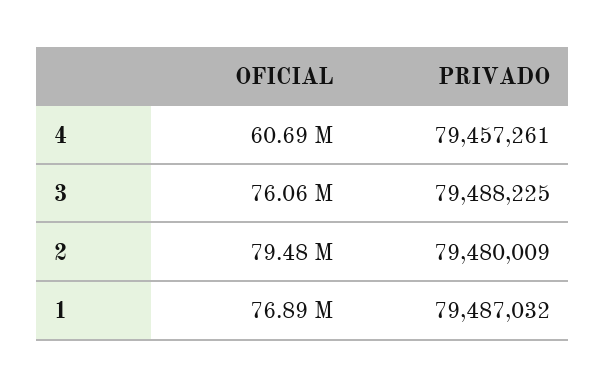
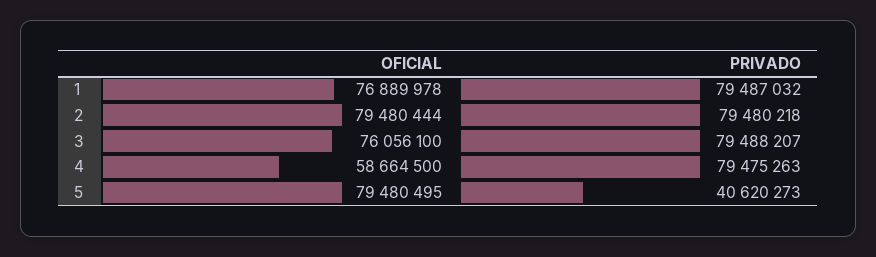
  {
    "OFICIAL": {
-     "4": 60690000,
+     "4": 58664500,
      "3": 76056100,
      "2": 79480444,
-     "1": 76889978
+     "1": 76889978,
+     "5": 79480495
    },
    "PRIVADO": {
-     "4": 79457261,
+     "4": 79475263,
-     "3": 79488225,
+     "3": 79488207,
-     "2": 79480009,
+     "2": 79480218,
-     "1": 79487032
+     "1": 79487032,
+     "5": 40620273
    }
  }

